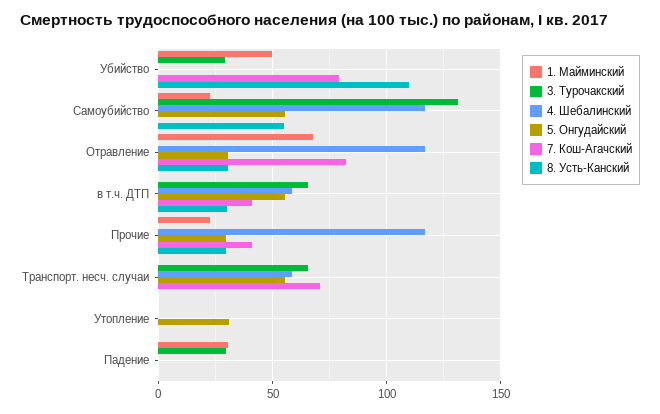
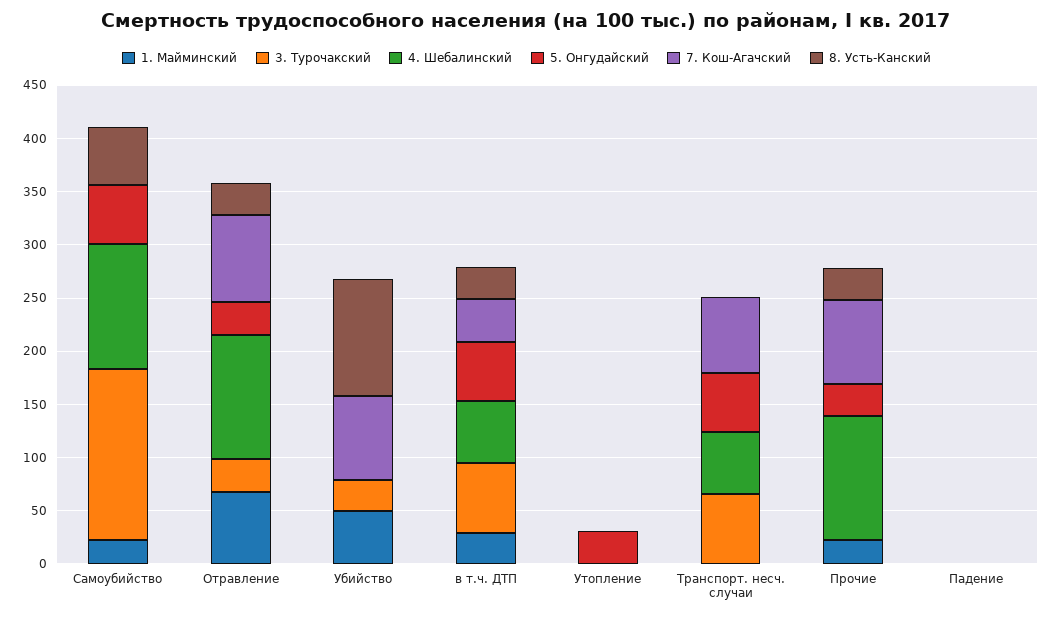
  {
    "1. Майминский": {
      "Убийство": 50,
      "Самоубийство": 25,
      "Отравление": 70,
-     "в т.ч. ДТП": 0,
+     "в т.ч. ДТП": 30,
      "Прочие": 25,
      "Транспорт. несч. случаи": 0,
      "Утопление": 0,
-     "Падение": 30
+     "Падение": 0
    },
    "3. Турочакский": {
      "Убийство": 30,
-     "Самоубийство": 130,
+     "Самоубийство": 160,
-     "Отравление": 0,
+     "Отравление": 30,
      "в т.ч. ДТП": 65,
      "Прочие": 0,
      "Транспорт. несч. случаи": 65,
      "Утопление": 0,
-     "Падение": 30
+     "Падение": 0
    },
    "4. Шебалинский": {
      "Убийство": 0,
      "Самоубийство": 115,
      "Отравление": 115,
      "в т.ч. ДТП": 60,
      "Прочие": 115,
      "Транспорт. несч. случаи": 60,
      "Утопление": 0,
      "Падение": 0
    },
    "5. Онгудайский": {
      "Убийство": 0,
      "Самоубийство": 55,
      "Отравление": 30,
      "в т.ч. ДТП": 55,
      "Прочие": 30,
      "Транспорт. несч. случаи": 55,
      "Утопление": 30,
      "Падение": 0
    },
    "7. Кош-Агачский": {
      "Убийство": 80,
      "Самоубийство": 0,
      "Отравление": 80,
      "в т.ч. ДТП": 40,
-     "Прочие": 40,
+     "Прочие": 80,
      "Транспорт. несч. случаи": 70,
      "Утопление": 0,
      "Падение": 0
    },
    "8. Усть-Канский": {
      "Убийство": 110,
      "Самоубийство": 55,
      "Отравление": 30,
      "в т.ч. ДТП": 30,
      "Прочие": 30,
      "Транспорт. несч. случаи": 0,
      "Утопление": 0,
      "Падение": 0
    }
  }

